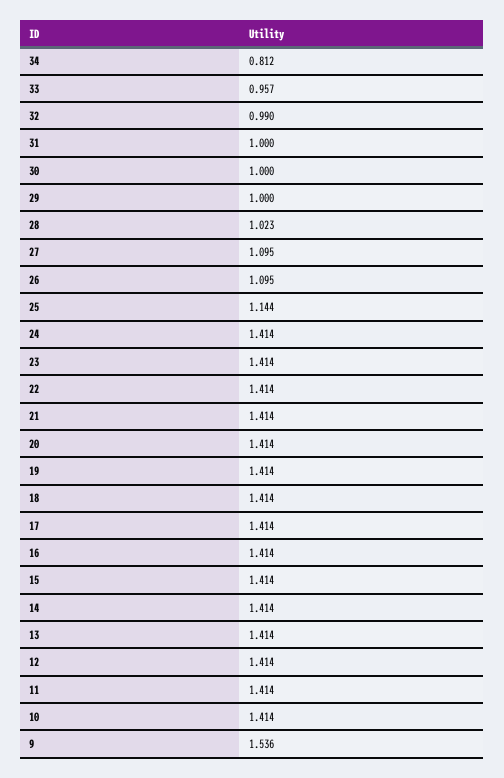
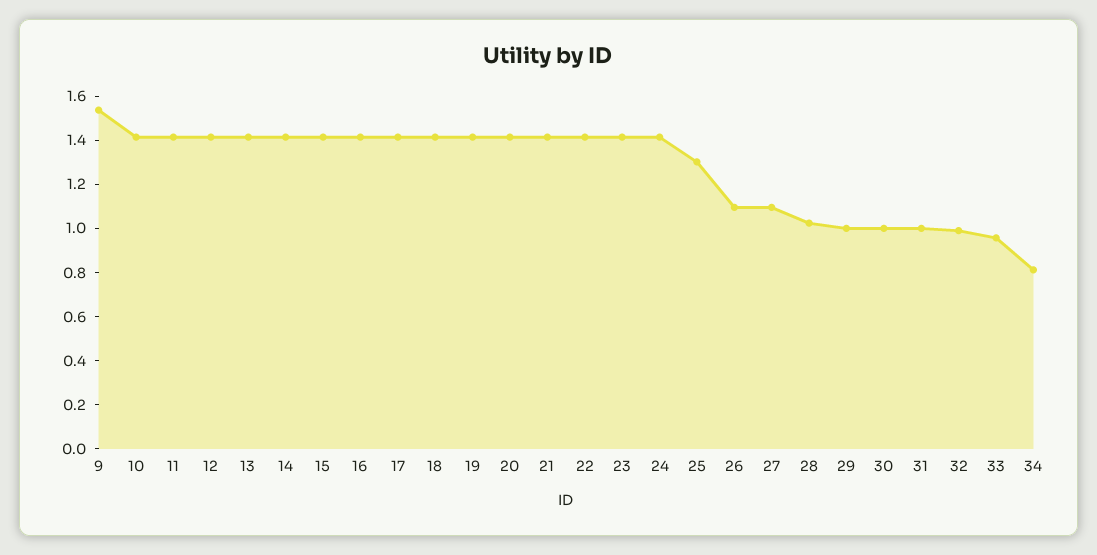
  {
    "34": 0.812,
    "33": 0.957,
    "32": 0.99,
    "31": 1,
    "30": 1,
    "29": 1,
    "28": 1.023,
    "27": 1.095,
    "26": 1.095,
-   "25": 1.144,
+   "25": 1.3,
    "24": 1.414,
    "23": 1.414,
    "22": 1.414,
    "21": 1.414,
    "20": 1.414,
    "19": 1.414,
    "18": 1.414,
    "17": 1.414,
    "16": 1.414,
    "15": 1.414,
    "14": 1.414,
    "13": 1.414,
    "12": 1.414,
    "11": 1.414,
    "10": 1.414,
    "9": 1.536
  }

